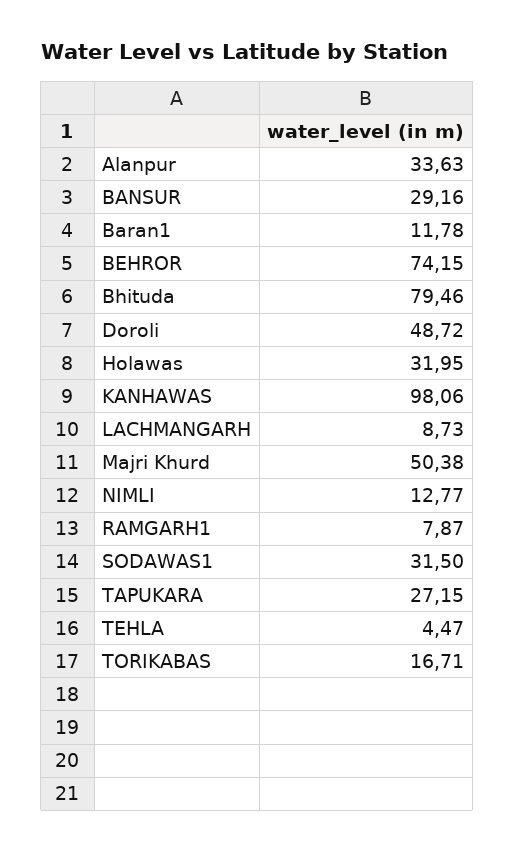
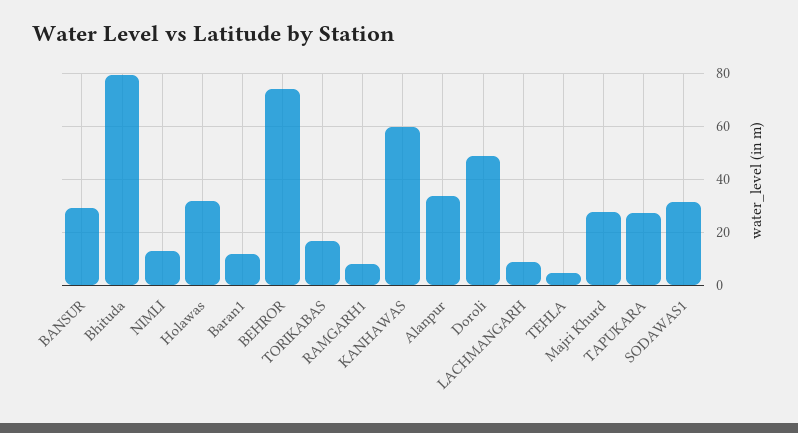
  {
    "Alanpur": 33.63,
    "BANSUR": 29.16,
    "Baran1": 11.78,
    "BEHROR": 74.15,
    "Bhituda": 79.46,
    "Doroli": 48.72,
    "Holawas": 31.95,
-   "KANHAWAS": 98.06,
+   "KANHAWAS": 60,
    "LACHMANGARH": 8.73,
-   "Majri Khurd": 50.38,
+   "Majri Khurd": 27.5,
    "NIMLI": 12.77,
    "RAMGARH1": 7.87,
    "SODAWAS1": 31.5,
    "TAPUKARA": 27.15,
    "TEHLA": 4.47,
    "TORIKABAS": 16.71
  }

